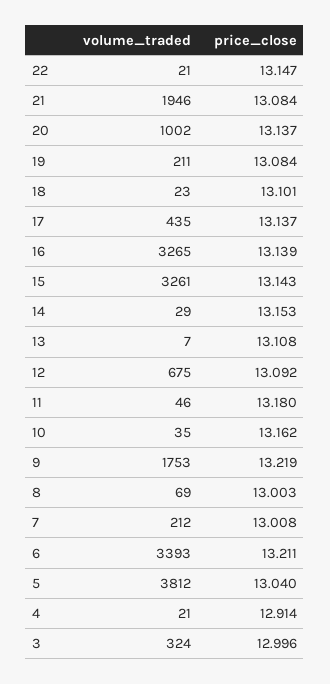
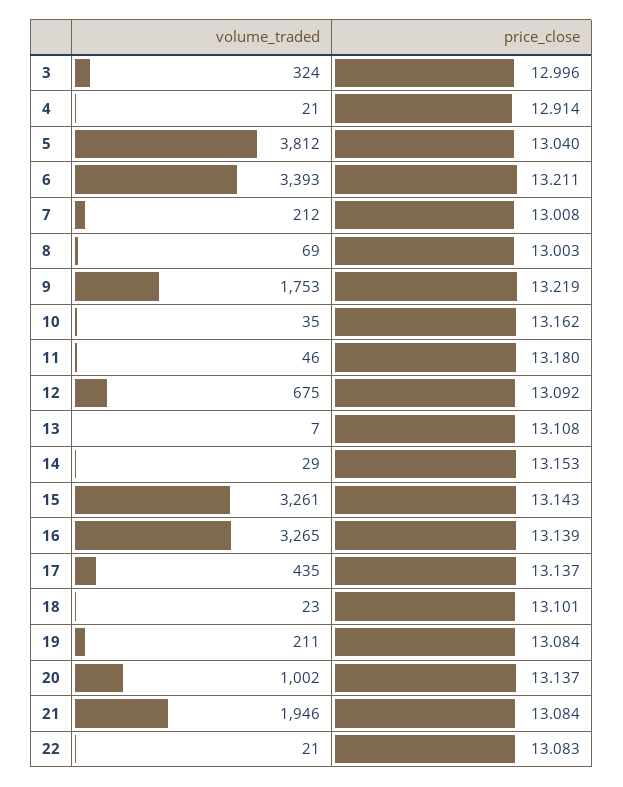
  {
    "volume_traded": {
      "22": 21,
      "21": 1946,
      "20": 1002,
      "19": 211,
      "18": 23,
      "17": 435,
      "16": 3265,
      "15": 3261,
      "14": 29,
      "13": 7,
      "12": 675,
      "11": 46,
      "10": 35,
      "9": 1753,
      "8": 69,
      "7": 212,
      "6": 3393,
      "5": 3812,
      "4": 21,
      "3": 324
    },
    "price_close": {
-     "22": 13.147,
+     "22": 13.083,
      "21": 13.084,
      "20": 13.137,
      "19": 13.084,
      "18": 13.101,
      "17": 13.137,
      "16": 13.139,
      "15": 13.143,
      "14": 13.153,
      "13": 13.108,
      "12": 13.092,
      "11": 13.18,
      "10": 13.162,
      "9": 13.219,
      "8": 13.003,
      "7": 13.008,
      "6": 13.211,
      "5": 13.04,
      "4": 12.914,
      "3": 12.996
    }
  }

